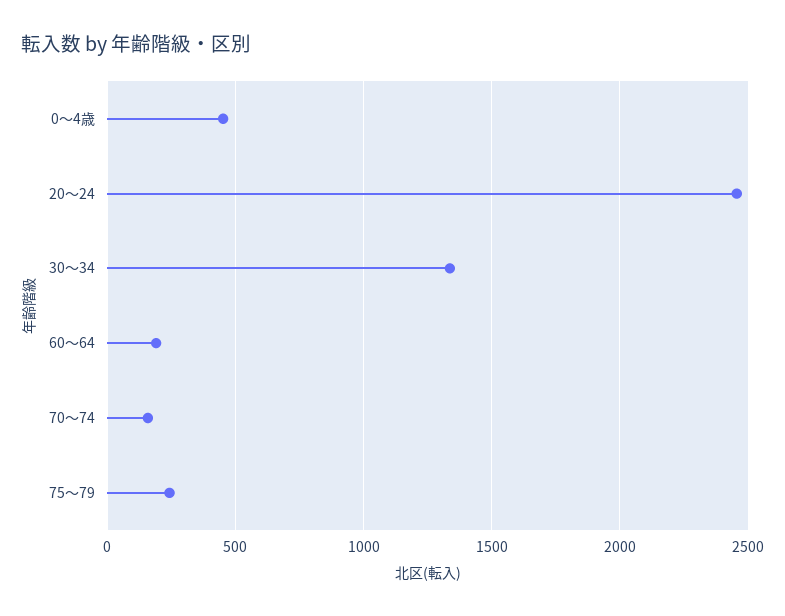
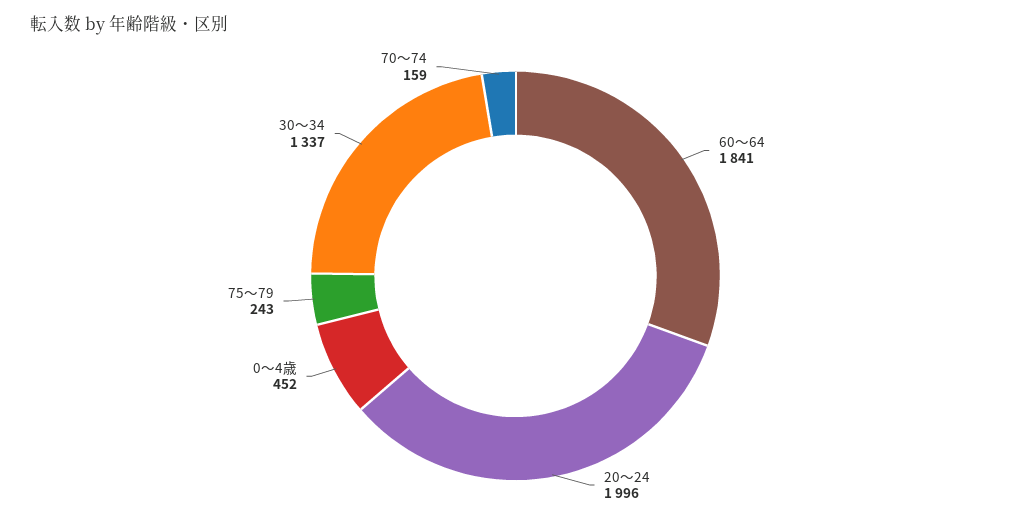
  {
    "0～4歳": 452,
-   "20～24": 2450,
+   "20～24": 1996,
    "30～34": 1337,
-   "60～64": 200,
+   "60～64": 1841,
    "70～74": 159,
    "75～79": 243
  }

